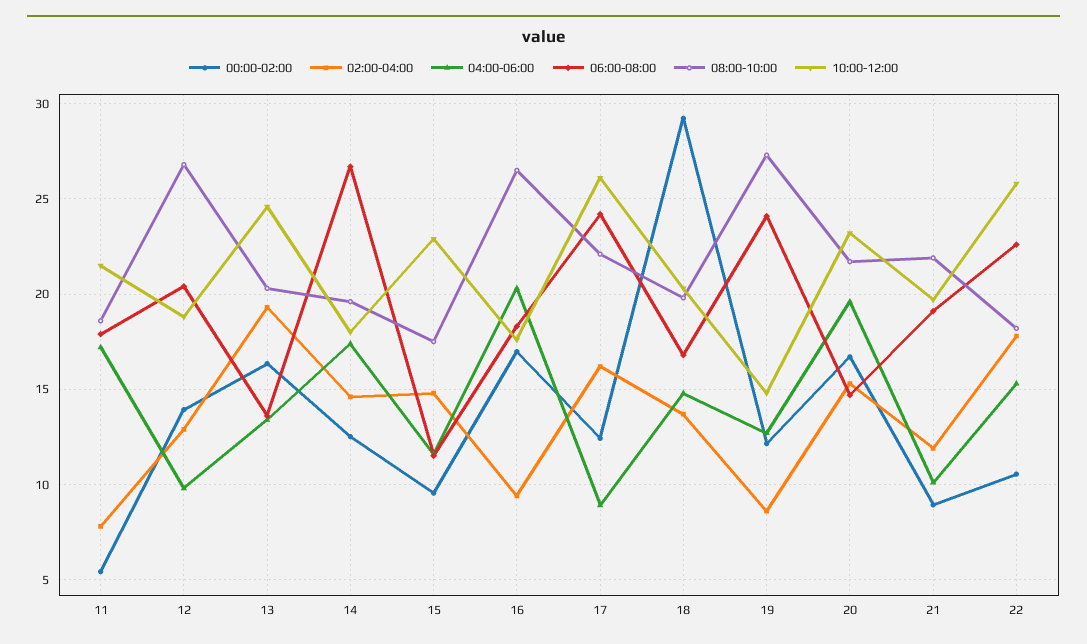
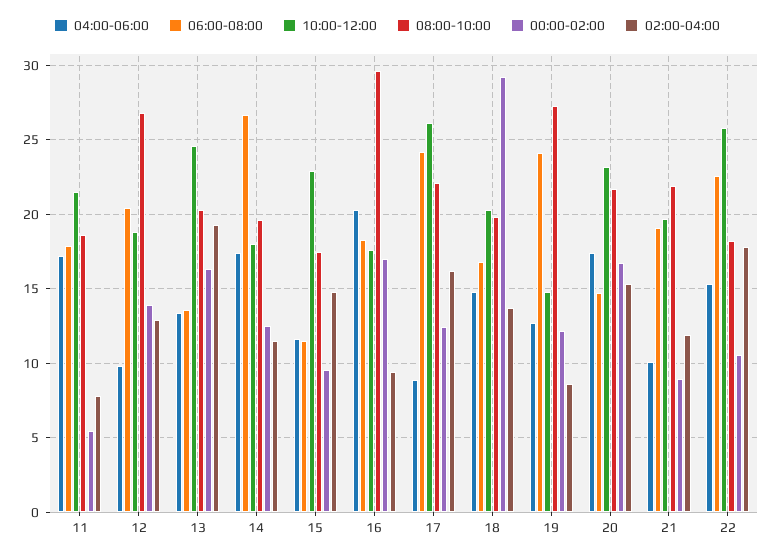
  {
    "00:00-02:00": {
      "11": 5.5,
      "12": 14,
      "13": 16.5,
      "14": 12.5,
      "15": 9.5,
      "16": 17,
      "17": 12.5,
      "18": 29,
      "19": 12,
      "20": 16.5,
      "21": 9,
      "22": 10.5
    },
    "02:00-04:00": {
      "11": 8,
      "12": 13,
      "13": 19.5,
-     "14": 14.5,
+     "14": 11.5,
      "15": 15,
      "16": 9.5,
      "17": 16,
      "18": 13.5,
      "19": 8.5,
      "20": 15.5,
      "21": 12,
      "22": 18
    },
    "04:00-06:00": {
      "11": 17,
      "12": 10,
      "13": 13.5,
      "14": 17.5,
      "15": 11.5,
      "16": 20.5,
      "17": 9,
      "18": 15,
      "19": 12.5,
-     "20": 19.5,
+     "20": 17.5,
      "21": 10,
      "22": 15.5
    },
    "06:00-08:00": {
      "11": 18,
      "12": 20.5,
      "13": 13.5,
      "14": 26.5,
      "15": 11.5,
      "16": 18.5,
      "17": 24,
      "18": 17,
      "19": 24,
      "20": 14.5,
      "21": 19,
      "22": 22.5
    },
    "08:00-10:00": {
      "11": 18.5,
      "12": 27,
      "13": 20.5,
      "14": 19.5,
      "15": 17.5,
-     "16": 26.5,
+     "16": 29.5,
      "17": 22,
      "18": 20,
      "19": 27.5,
      "20": 21.5,
      "21": 22,
      "22": 18
    },
    "10:00-12:00": {
      "11": 21.5,
      "12": 19,
      "13": 24.5,
      "14": 18,
      "15": 23,
      "16": 17.5,
      "17": 26,
      "18": 20.5,
      "19": 15,
      "20": 23,
      "21": 19.5,
      "22": 26
    }
  }

